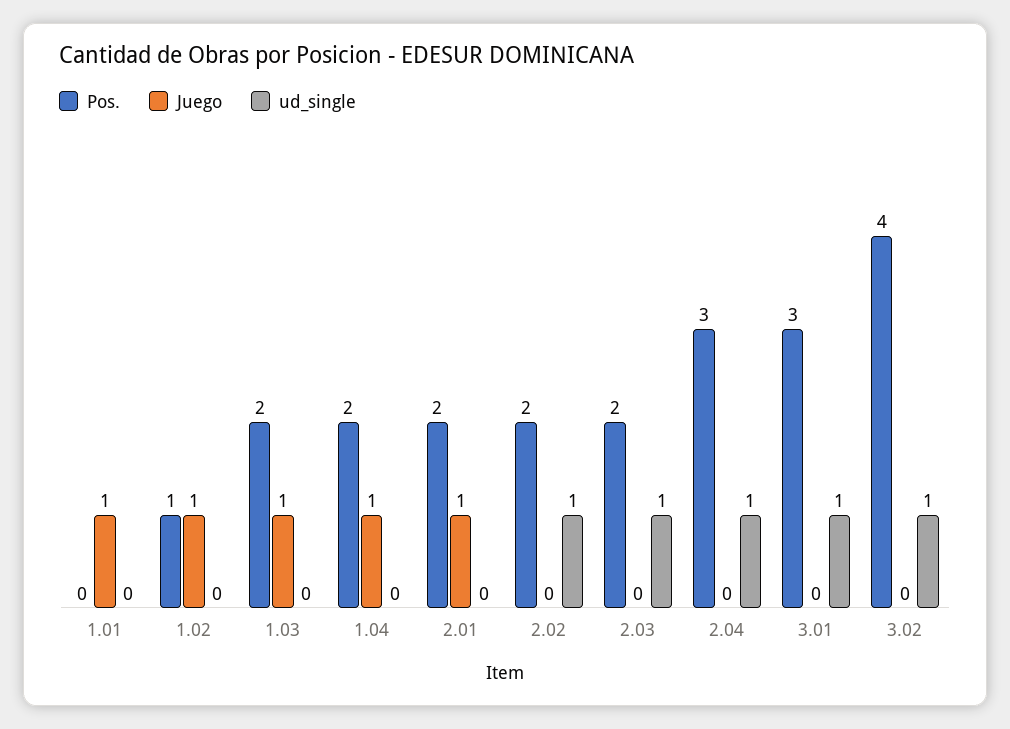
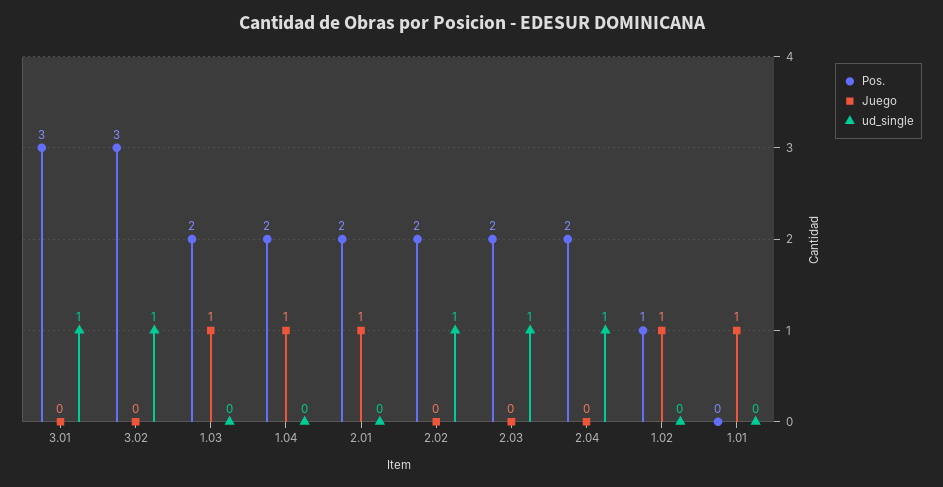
  {
    "Pos.": {
      "1.01": 0,
      "1.02": 1,
      "1.03": 2,
      "1.04": 2,
      "2.01": 2,
      "2.02": 2,
      "2.03": 2,
-     "2.04": 3,
+     "2.04": 2,
      "3.01": 3,
-     "3.02": 4
+     "3.02": 3
    },
    "Juego": {
      "1.01": 1,
      "1.02": 1,
      "1.03": 1,
      "1.04": 1,
      "2.01": 1,
      "2.02": 0,
      "2.03": 0,
      "2.04": 0,
      "3.01": 0,
      "3.02": 0
    },
    "ud_single": {
      "1.01": 0,
      "1.02": 0,
      "1.03": 0,
      "1.04": 0,
      "2.01": 0,
      "2.02": 1,
      "2.03": 1,
      "2.04": 1,
      "3.01": 1,
      "3.02": 1
    }
  }

